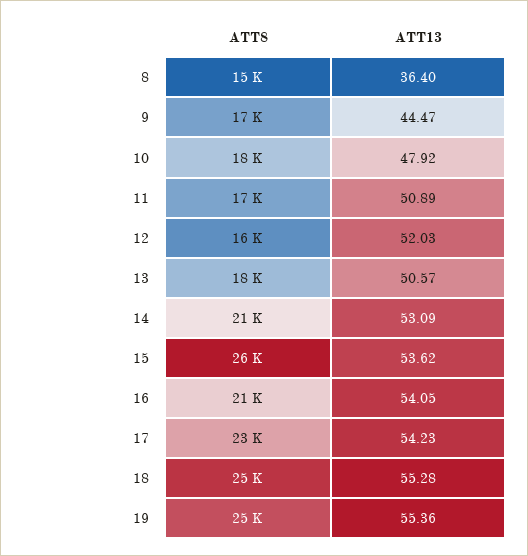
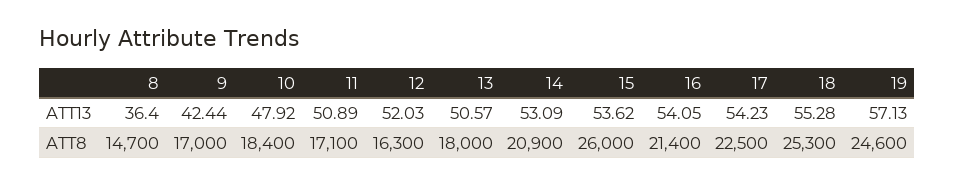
  {
    "ATT8": {
      "8": 14700,
      "9": 17000,
      "10": 18400,
      "11": 17100,
      "12": 16300,
      "13": 18000,
      "14": 20900,
      "15": 26000,
      "16": 21400,
      "17": 22500,
      "18": 25300,
      "19": 24600
    },
    "ATT13": {
      "8": 36.4,
-     "9": 44.47,
+     "9": 42.44,
      "10": 47.92,
      "11": 50.89,
      "12": 52.03,
      "13": 50.57,
      "14": 53.09,
      "15": 53.62,
      "16": 54.05,
      "17": 54.23,
      "18": 55.28,
-     "19": 55.36
+     "19": 57.13
    }
  }

